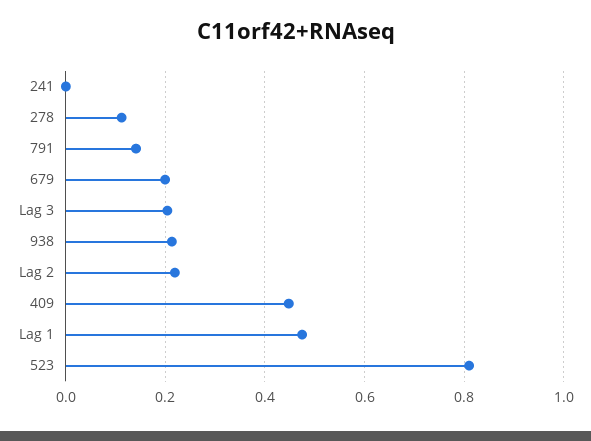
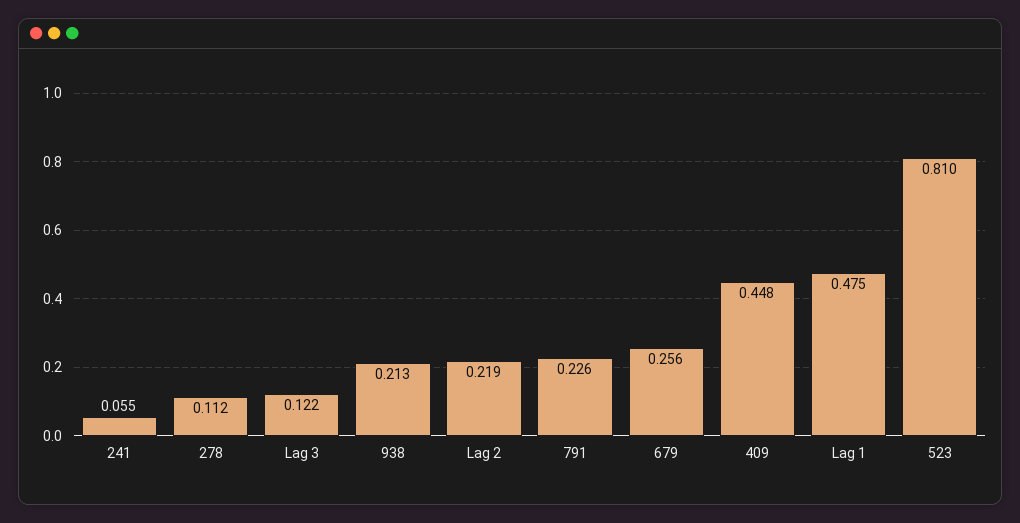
  {
-   "241": 0,
+   "241": 0.055,
    "278": 0.112,
-   "791": 0.14,
+   "791": 0.226,
-   "679": 0.2,
+   "679": 0.256,
-   "Lag 3": 0.2,
+   "Lag 3": 0.122,
    "938": 0.213,
    "Lag 2": 0.219,
    "409": 0.448,
    "Lag 1": 0.475,
    "523": 0.81
  }

